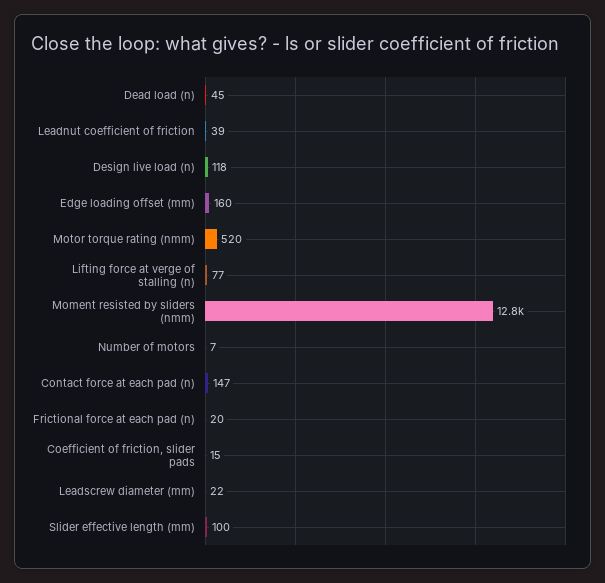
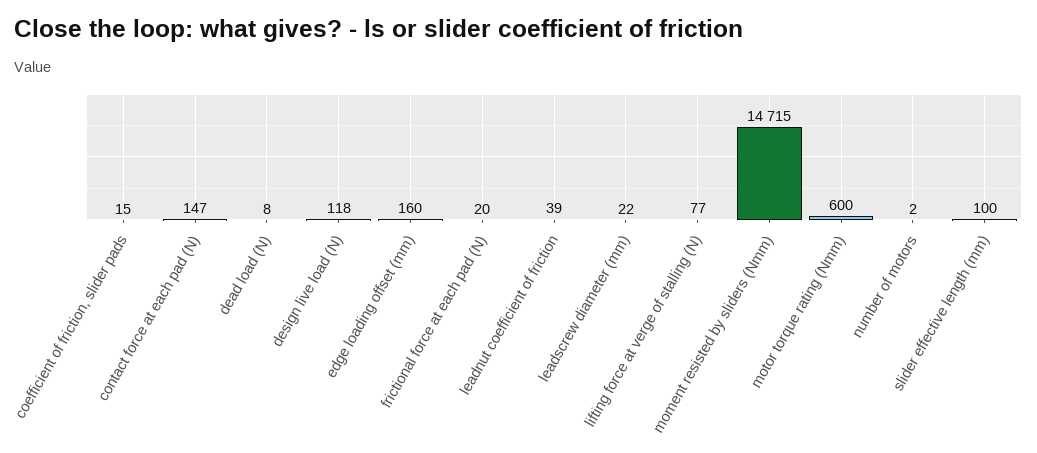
  {
-   "Dead load (n)": 45,
+   "Dead load (n)": 8,
    "Leadnut coefficient of friction": 39,
    "Design live load (n)": 118,
    "Edge loading offset (mm)": 160,
-   "Motor torque rating (nmm)": 520,
+   "Motor torque rating (nmm)": 600,
    "Lifting force at verge of stalling (n)": 77,
-   "Moment resisted by sliders (nmm)": 12800,
+   "Moment resisted by sliders (nmm)": 14715,
-   "Number of motors": 7,
+   "Number of motors": 2,
    "Contact force at each pad (n)": 147,
    "Frictional force at each pad (n)": 20,
    "Coefficient of friction, slider pads": 15,
    "Leadscrew diameter (mm)": 22,
    "Slider effective length (mm)": 100
  }

